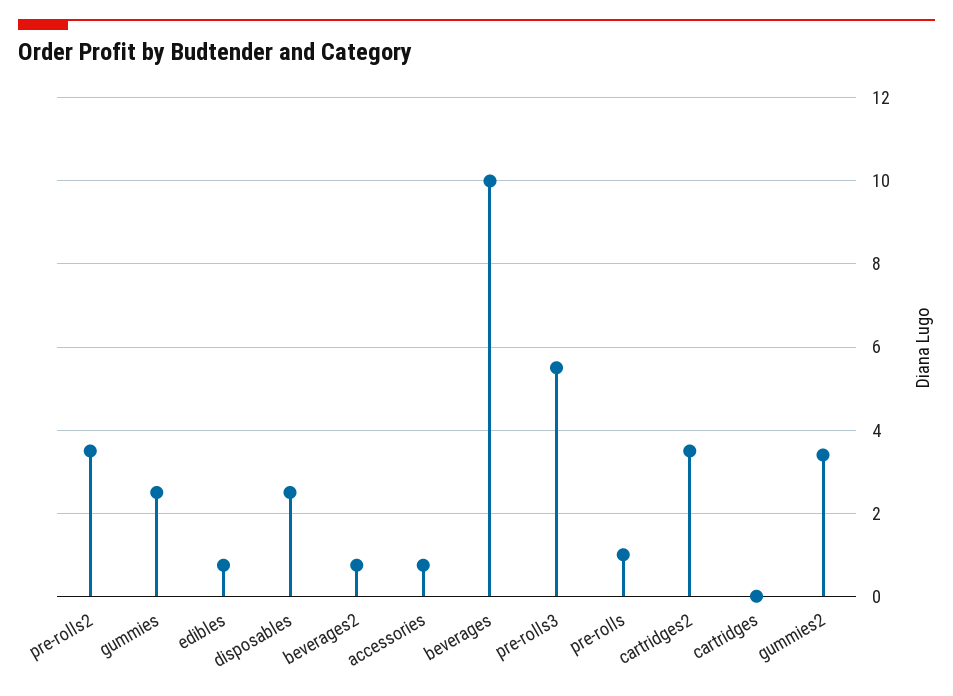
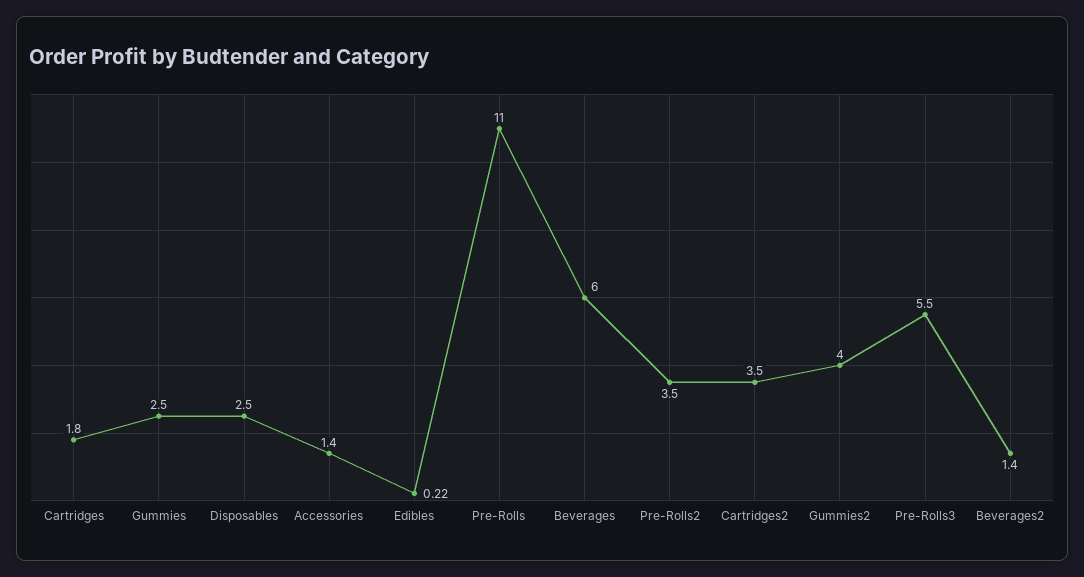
  {
    "pre-rolls2": 3.5,
    "gummies": 2.5,
-   "edibles": 0.8,
+   "edibles": 0.22,
    "disposables": 2.5,
-   "beverages2": 0.8,
+   "beverages2": 1.4,
-   "accessories": 0.8,
+   "accessories": 1.4,
-   "beverages": 10,
+   "beverages": 6,
    "pre-rolls3": 5.5,
-   "pre-rolls": 1,
+   "pre-rolls": 11,
    "cartridges2": 3.5,
-   "cartridges": 0,
+   "cartridges": 1.8,
-   "gummies2": 3.4
+   "gummies2": 4
  }

